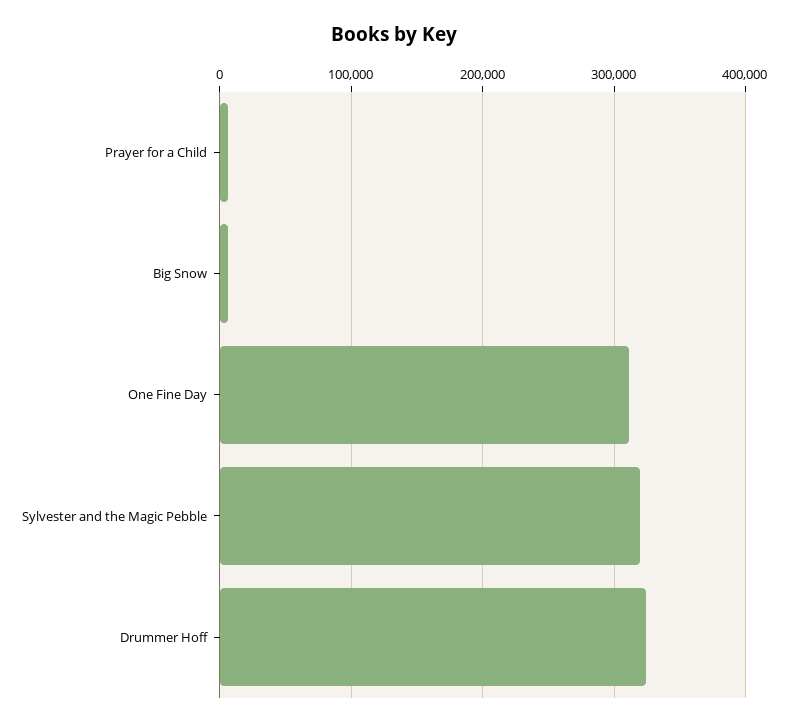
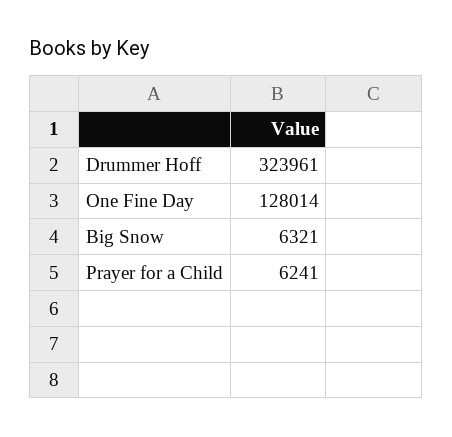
  {
    "Prayer for a Child": 6241,
    "Big Snow": 6321,
-   "One Fine Day": 310000,
+   "One Fine Day": 128014,
-   "Sylvester and the Magic Pebble": 320000,
    "Drummer Hoff": 323961
  }

